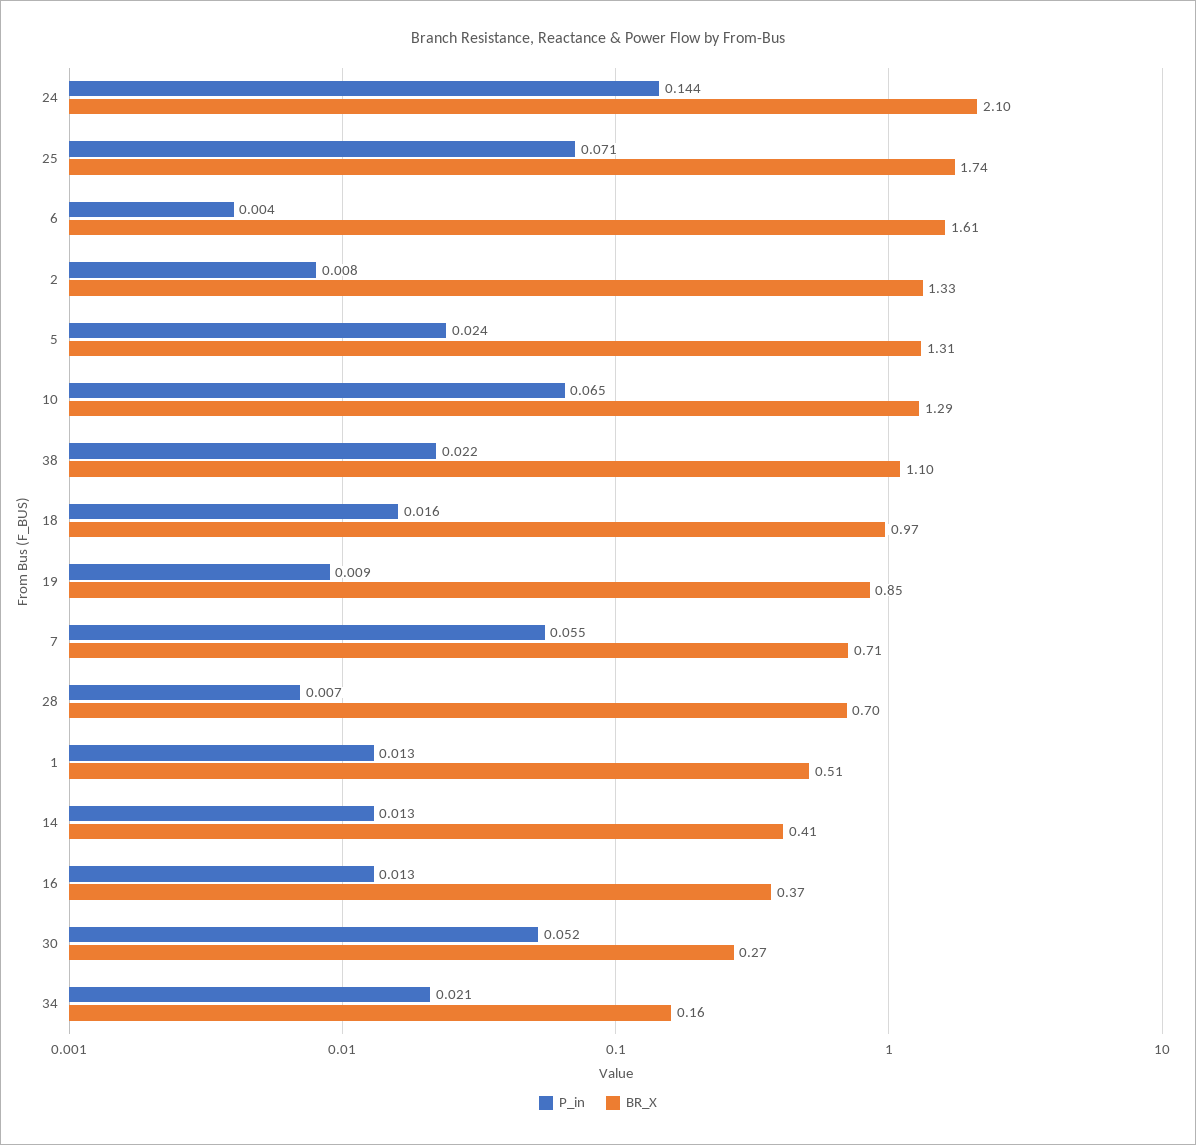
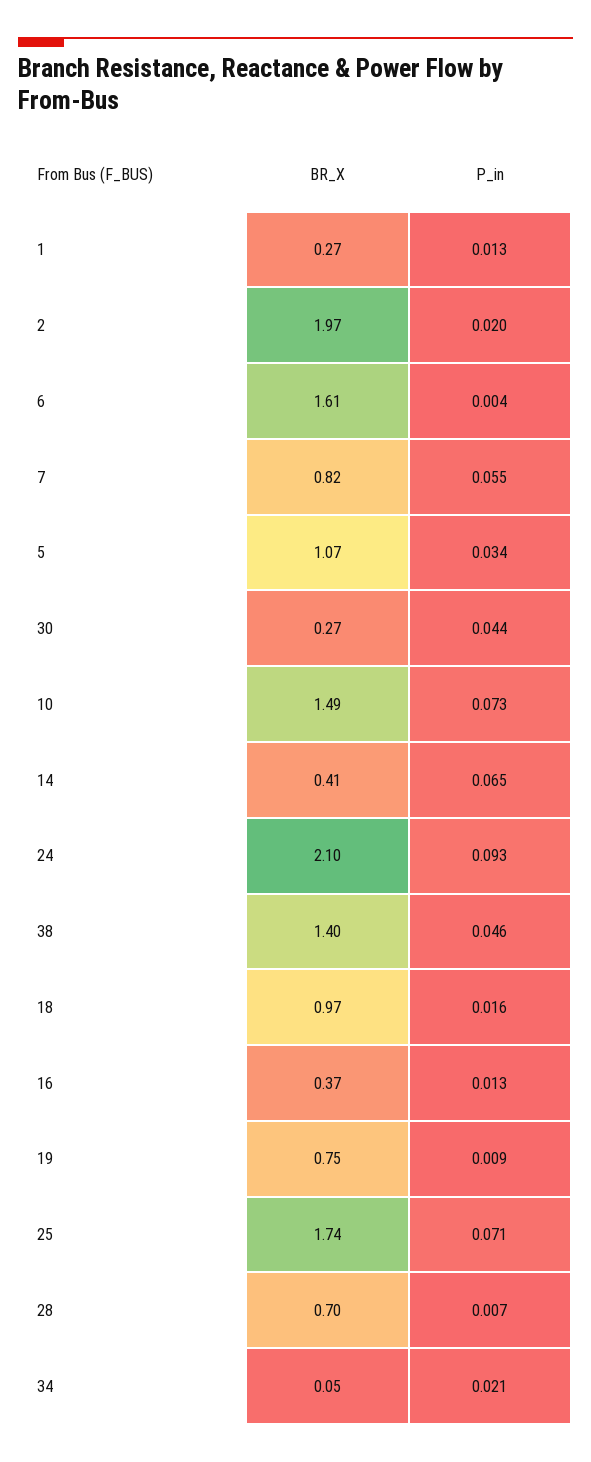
  {
    "P_in": {
-     "24": 0.144,
+     "24": 0.093,
      "25": 0.071,
      "6": 0.004,
-     "2": 0.008,
+     "2": 0.02,
-     "5": 0.024,
+     "5": 0.034,
-     "10": 0.065,
+     "10": 0.073,
-     "38": 0.022,
+     "38": 0.046,
      "18": 0.016,
      "19": 0.009,
      "7": 0.055,
      "28": 0.007,
      "1": 0.013,
-     "14": 0.013,
+     "14": 0.065,
      "16": 0.013,
-     "30": 0.052,
+     "30": 0.044,
      "34": 0.021
    },
    "BR_X": {
      "24": 2.1,
      "25": 1.74,
      "6": 1.61,
-     "2": 1.33,
+     "2": 1.97,
-     "5": 1.31,
+     "5": 1.07,
-     "10": 1.29,
+     "10": 1.49,
-     "38": 1.1,
+     "38": 1.4,
      "18": 0.97,
-     "19": 0.85,
+     "19": 0.75,
-     "7": 0.71,
+     "7": 0.82,
      "28": 0.7,
-     "1": 0.51,
+     "1": 0.27,
      "14": 0.41,
      "16": 0.37,
      "30": 0.27,
-     "34": 0.16
+     "34": 0.05
    }
  }

